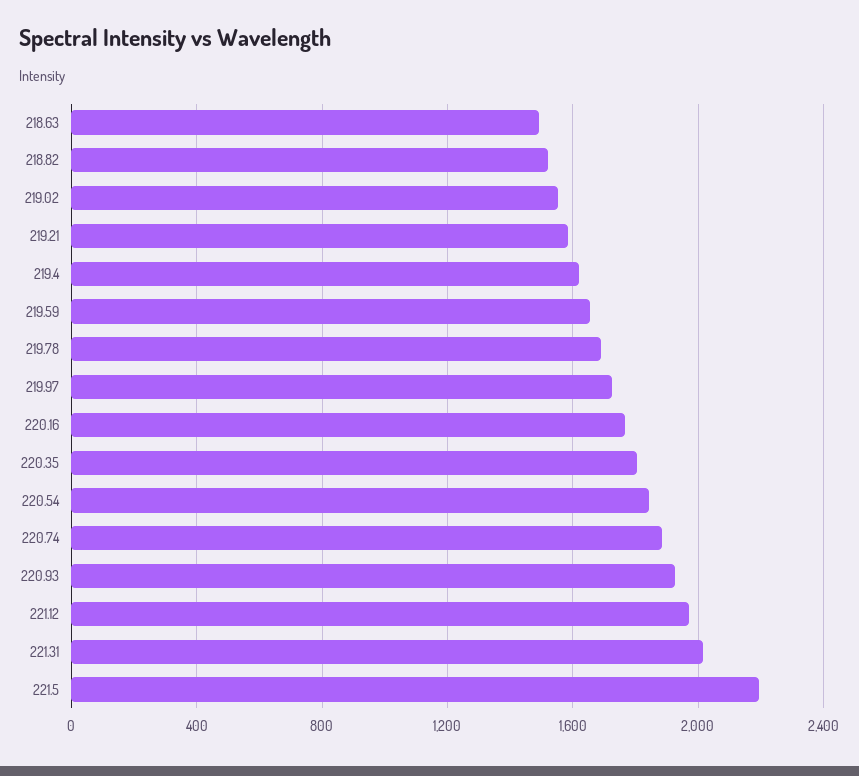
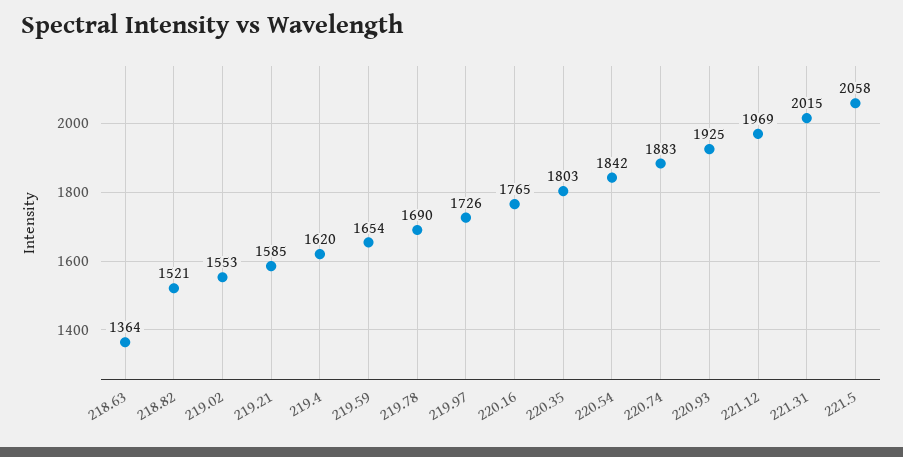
  {
-   "218.63": 1500,
+   "218.63": 1364,
    "218.82": 1521,
    "219.02": 1553,
    "219.21": 1585,
    "219.4": 1620,
    "219.59": 1654,
    "219.78": 1690,
    "219.97": 1726,
    "220.16": 1765,
    "220.35": 1803,
    "220.54": 1842,
    "220.74": 1883,
    "220.93": 1925,
    "221.12": 1969,
    "221.31": 2015,
-   "221.5": 2200
+   "221.5": 2058
  }

